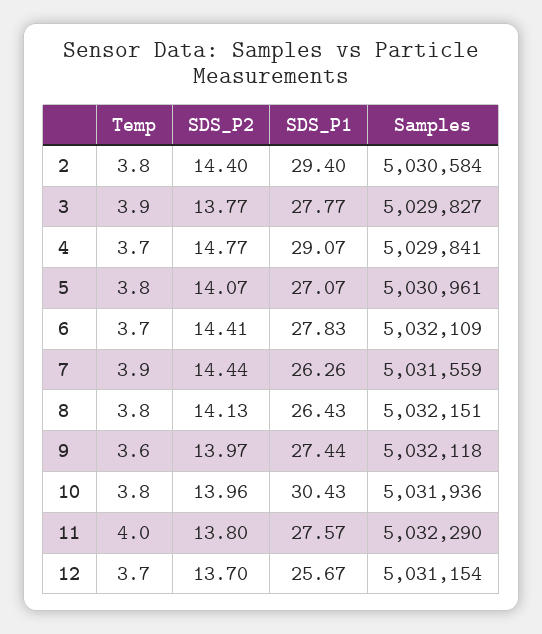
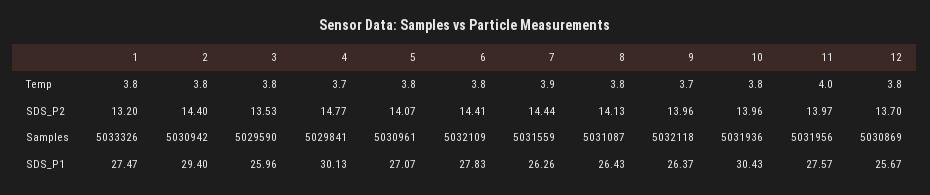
  {
    "Temp": {
      "2": 3.8,
-     "3": 3.9,
+     "3": 3.8,
      "4": 3.7,
      "5": 3.8,
-     "6": 3.7,
+     "6": 3.8,
      "7": 3.9,
      "8": 3.8,
-     "9": 3.6,
+     "9": 3.7,
      "10": 3.8,
      "11": 4,
-     "12": 3.7
+     "12": 3.8,
+     "1": 3.8
    },
    "SDS_P2": {
      "2": 14.4,
-     "3": 13.77,
+     "3": 13.53,
      "4": 14.77,
      "5": 14.07,
      "6": 14.41,
      "7": 14.44,
      "8": 14.13,
-     "9": 13.97,
+     "9": 13.96,
      "10": 13.96,
-     "11": 13.8,
+     "11": 13.97,
-     "12": 13.7
+     "12": 13.7,
+     "1": 13.2
    },
    "SDS_P1": {
      "2": 29.4,
-     "3": 27.77,
+     "3": 25.96,
-     "4": 29.07,
+     "4": 30.13,
      "5": 27.07,
      "6": 27.83,
      "7": 26.26,
      "8": 26.43,
-     "9": 27.44,
+     "9": 26.37,
      "10": 30.43,
      "11": 27.57,
-     "12": 25.67
+     "12": 25.67,
+     "1": 27.47
    },
    "Samples": {
-     "2": 5030584,
+     "2": 5030942,
-     "3": 5029827,
+     "3": 5029590,
      "4": 5029841,
      "5": 5030961,
      "6": 5032109,
      "7": 5031559,
-     "8": 5032151,
+     "8": 5031087,
      "9": 5032118,
      "10": 5031936,
-     "11": 5032290,
+     "11": 5031956,
-     "12": 5031154
+     "12": 5030869,
+     "1": 5033326
    }
  }

